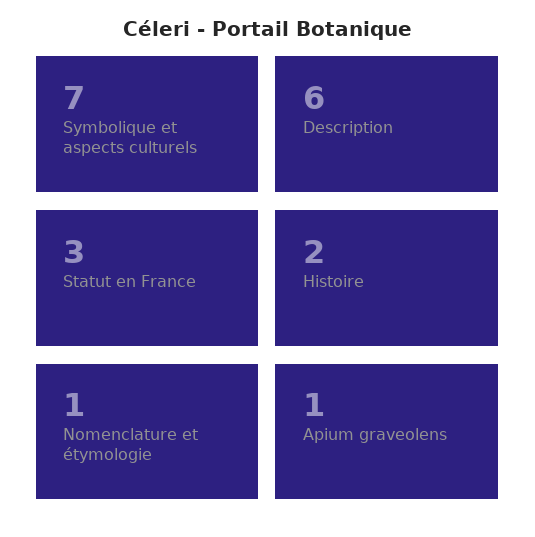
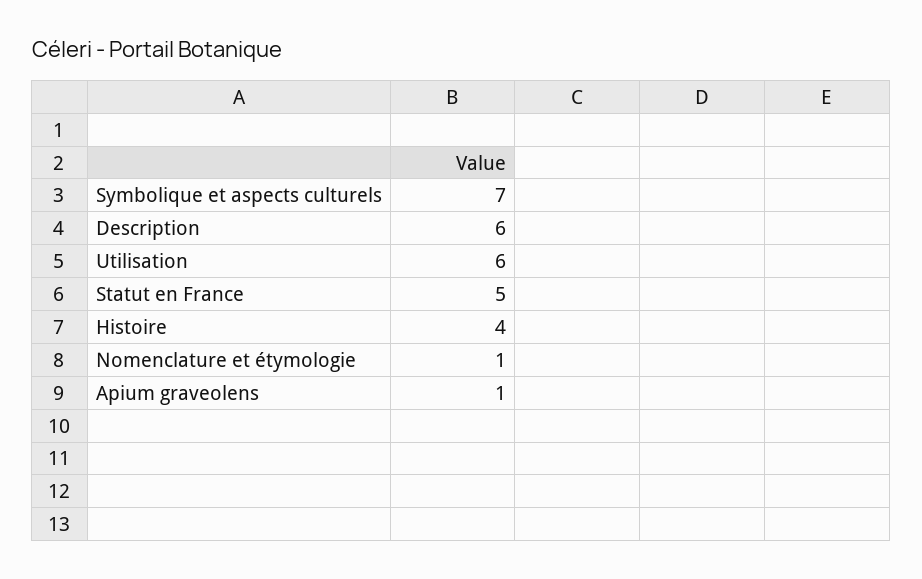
  {
    "Symbolique et aspects culturels": 7,
    "Description": 6,
-   "Statut en France": 3,
+   "Statut en France": 5,
-   "Histoire": 2,
+   "Histoire": 4,
    "Nomenclature et étymologie": 1,
-   "Apium graveolens": 1
+   "Apium graveolens": 1,
+   "Utilisation": 6
  }

